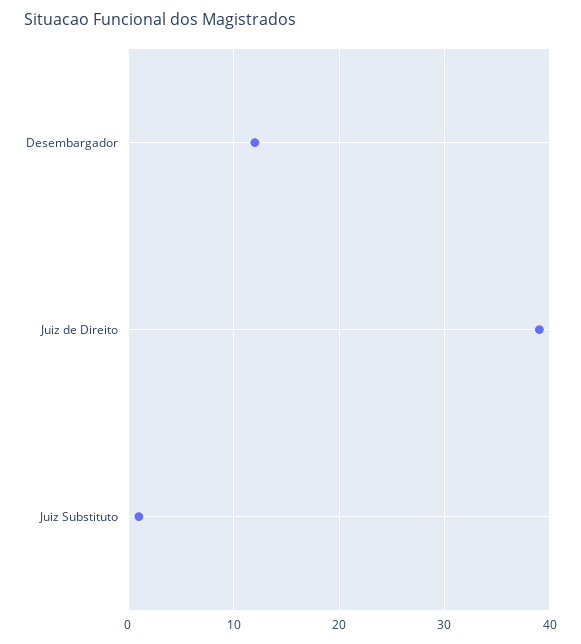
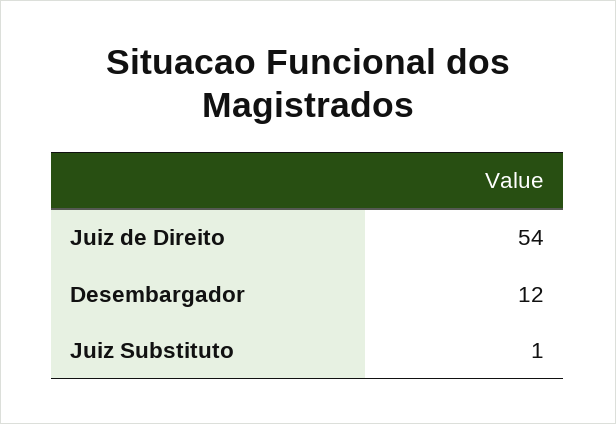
  {
    "Desembargador": 12,
-   "Juiz de Direito": 39,
+   "Juiz de Direito": 54,
    "Juiz Substituto": 1
  }

